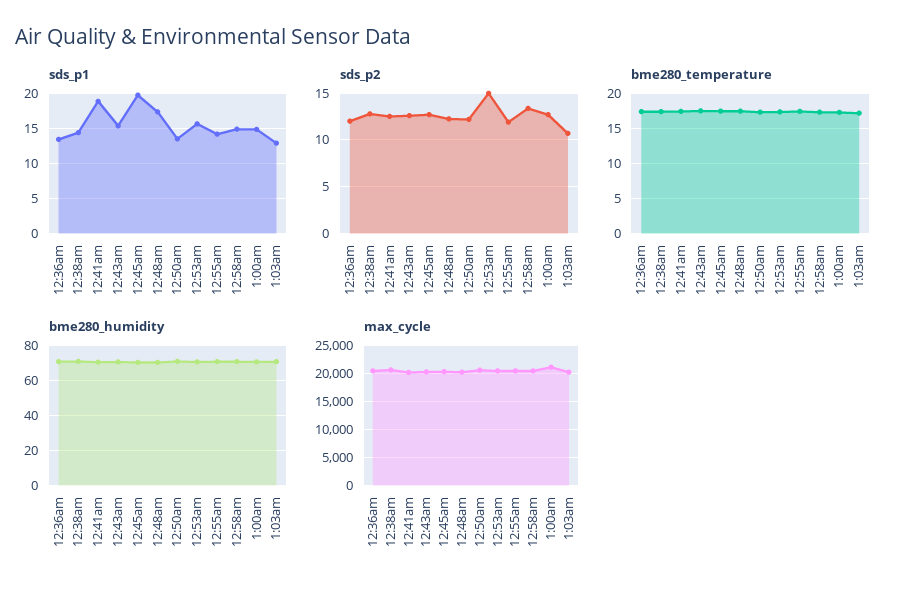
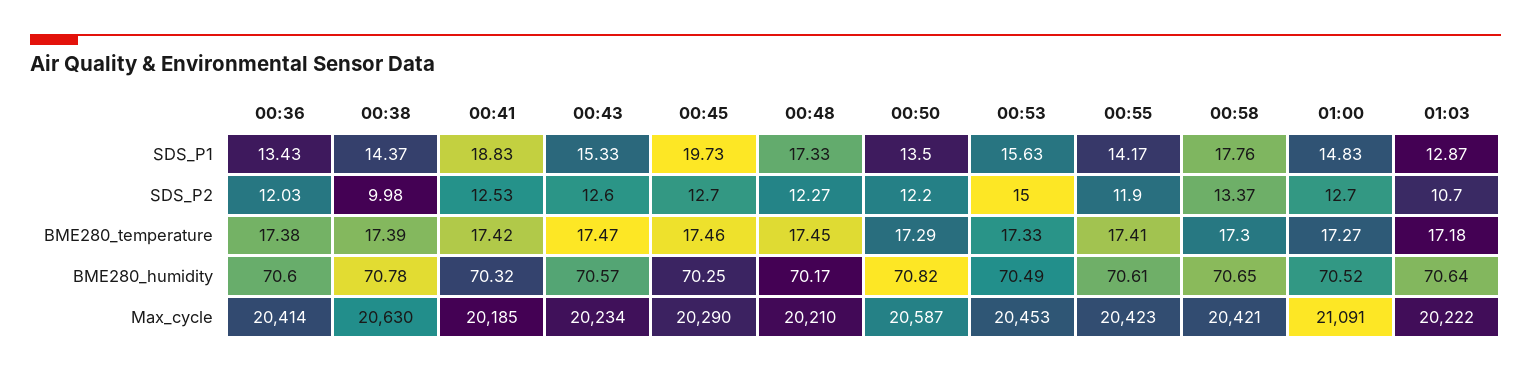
  {
    "sds_p1": {
      "12:36am": 13.43,
      "12:38am": 14.37,
      "12:41am": 18.83,
      "12:43am": 15.33,
      "12:45am": 19.73,
      "12:48am": 17.33,
      "12:50am": 13.5,
      "12:53am": 15.63,
      "12:55am": 14.17,
-     "12:58am": 15,
+     "12:58am": 17.76,
      "1:00am": 14.83,
      "1:03am": 12.87
    },
    "sds_p2": {
      "12:36am": 12.03,
-     "12:38am": 13,
+     "12:38am": 9.98,
      "12:41am": 12.53,
      "12:43am": 12.6,
      "12:45am": 12.7,
      "12:48am": 12.27,
      "12:50am": 12.2,
      "12:53am": 15,
      "12:55am": 11.9,
      "12:58am": 13.37,
      "1:00am": 12.7,
      "1:03am": 10.7
    },
    "bme280_temperature": {
      "12:36am": 17.38,
      "12:38am": 17.39,
      "12:41am": 17.42,
      "12:43am": 17.47,
      "12:45am": 17.46,
      "12:48am": 17.45,
      "12:50am": 17.29,
      "12:53am": 17.33,
      "12:55am": 17.41,
      "12:58am": 17.3,
      "1:00am": 17.27,
      "1:03am": 17.18
    },
    "bme280_humidity": {
      "12:36am": 70.6,
      "12:38am": 70.78,
      "12:41am": 70.32,
      "12:43am": 70.57,
      "12:45am": 70.25,
      "12:48am": 70.17,
      "12:50am": 70.82,
      "12:53am": 70.49,
      "12:55am": 70.61,
      "12:58am": 70.65,
      "1:00am": 70.52,
      "1:03am": 70.64
    },
    "max_cycle": {
      "12:36am": 20414,
      "12:38am": 20630,
      "12:41am": 20185,
      "12:43am": 20234,
      "12:45am": 20290,
      "12:48am": 20210,
      "12:50am": 20587,
      "12:53am": 20453,
      "12:55am": 20423,
      "12:58am": 20421,
      "1:00am": 21091,
      "1:03am": 20222
    }
  }

